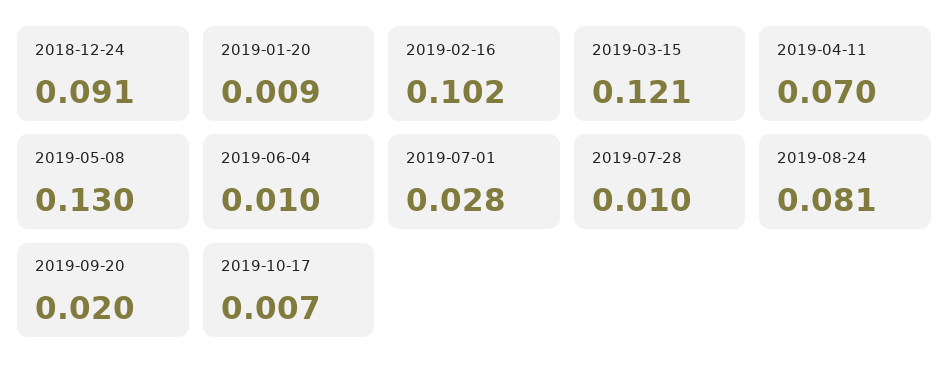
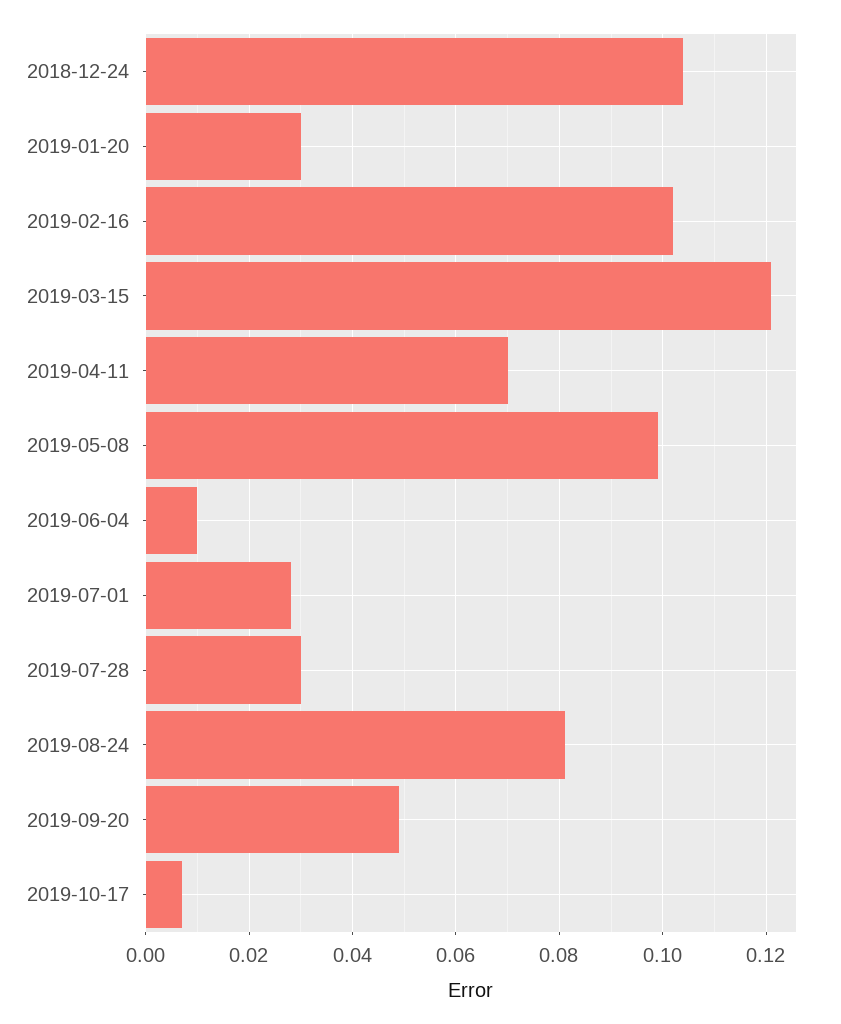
  {
-   "2018-12-24": 0.091,
+   "2018-12-24": 0.105,
-   "2019-01-20": 0.009,
+   "2019-01-20": 0.03,
    "2019-02-16": 0.102,
    "2019-03-15": 0.121,
    "2019-04-11": 0.07,
-   "2019-05-08": 0.13,
+   "2019-05-08": 0.1,
    "2019-06-04": 0.01,
    "2019-07-01": 0.028,
-   "2019-07-28": 0.01,
+   "2019-07-28": 0.03,
    "2019-08-24": 0.081,
-   "2019-09-20": 0.02,
+   "2019-09-20": 0.05,
    "2019-10-17": 0.007
  }

